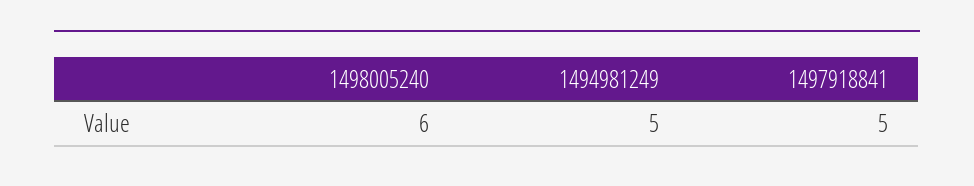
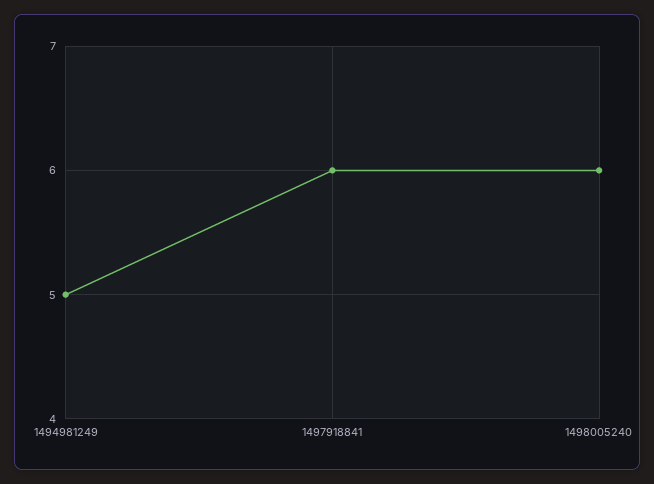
  {
    "1498005240": 6,
    "1494981249": 5,
-   "1497918841": 5
+   "1497918841": 6
  }

